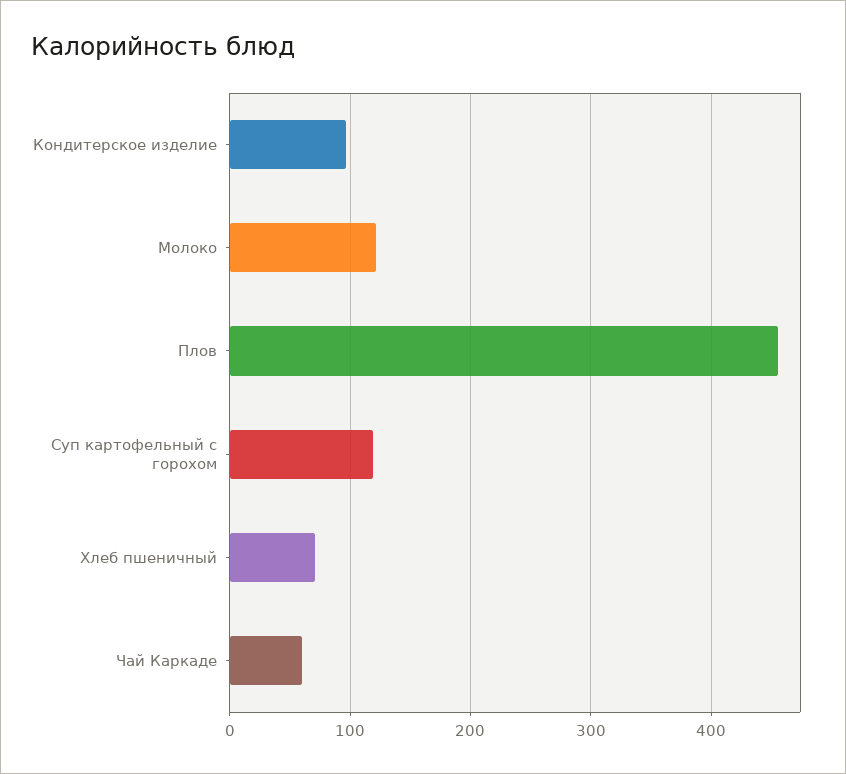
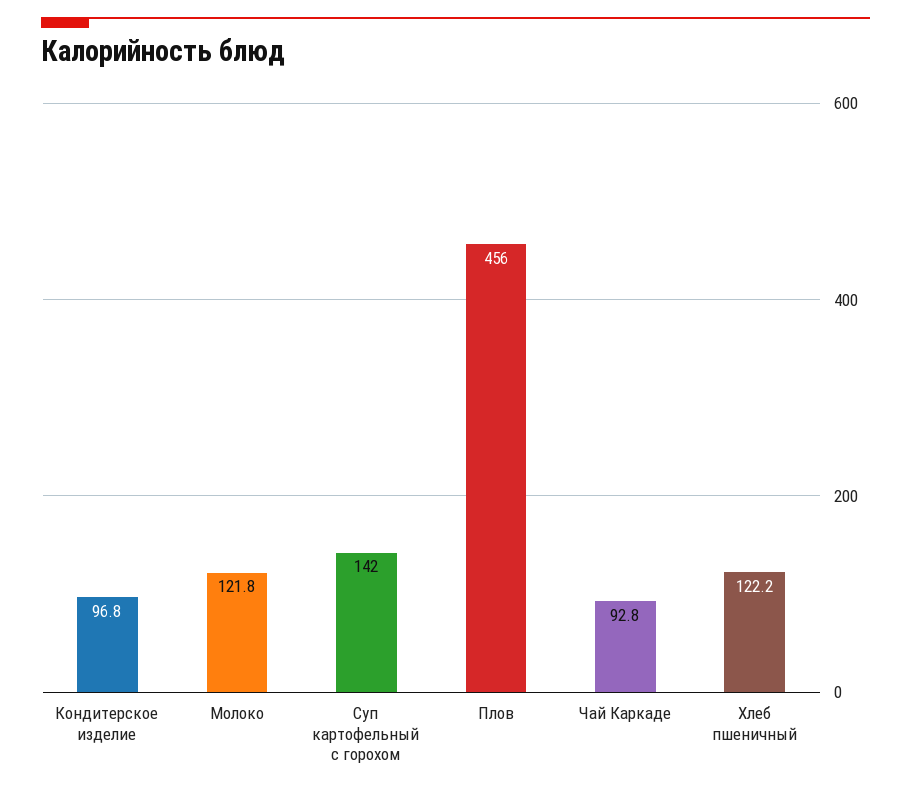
  {
    "Кондитерское изделие": 96.8,
    "Молоко": 121.8,
    "Плов": 456,
-   "Суп картофельный с горохом": 120,
+   "Суп картофельный с горохом": 142,
-   "Хлеб пшеничный": 70,
+   "Хлеб пшеничный": 122.2,
-   "Чай Каркаде": 60
+   "Чай Каркаде": 92.8
  }

